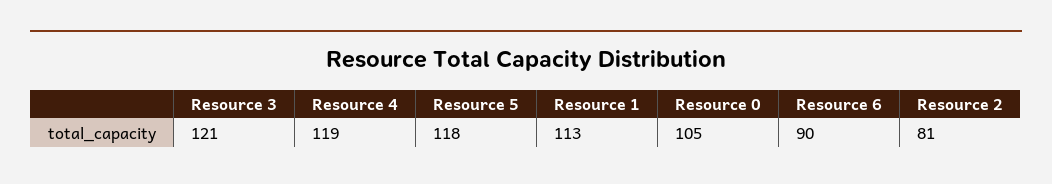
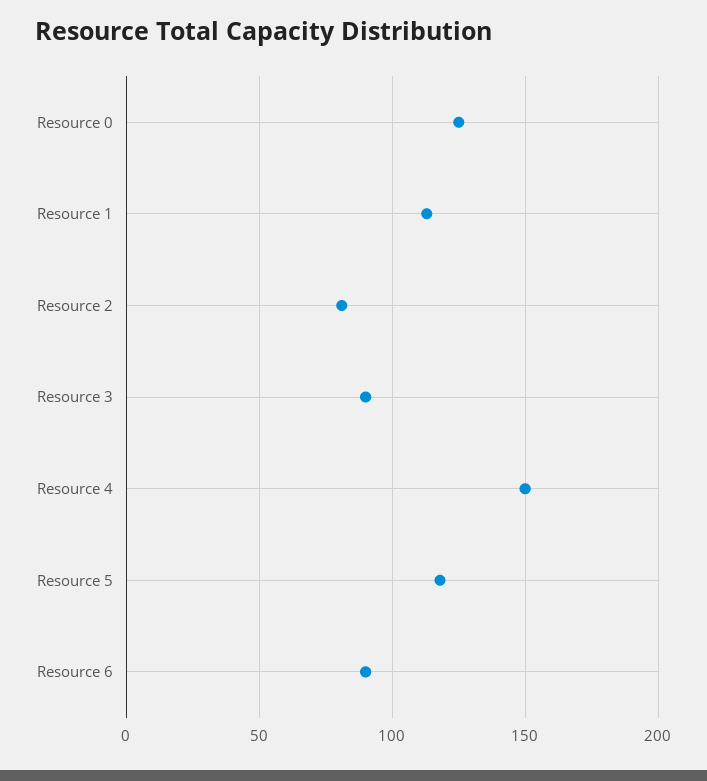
  {
-   "Resource 3": 121,
+   "Resource 3": 90,
-   "Resource 4": 119,
+   "Resource 4": 150,
    "Resource 5": 118,
    "Resource 1": 113,
-   "Resource 0": 105,
+   "Resource 0": 125,
    "Resource 6": 90,
    "Resource 2": 81
  }

